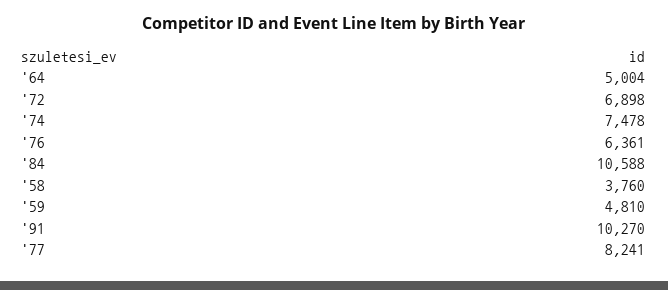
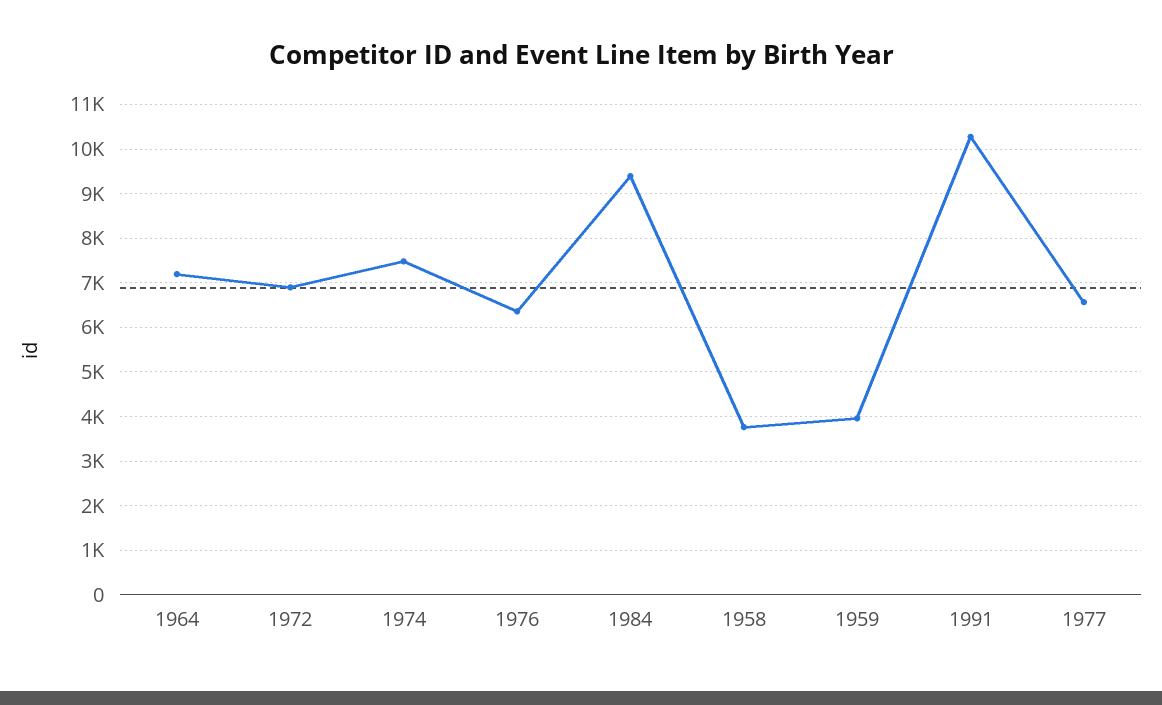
  {
-   "'64": 5004,
+   "'64": 7200,
    "'72": 6898,
    "'74": 7478,
    "'76": 6361,
-   "'84": 10588,
+   "'84": 9400,
    "'58": 3760,
-   "'59": 4810,
+   "'59": 4000,
    "'91": 10270,
-   "'77": 8241
+   "'77": 6600
  }

